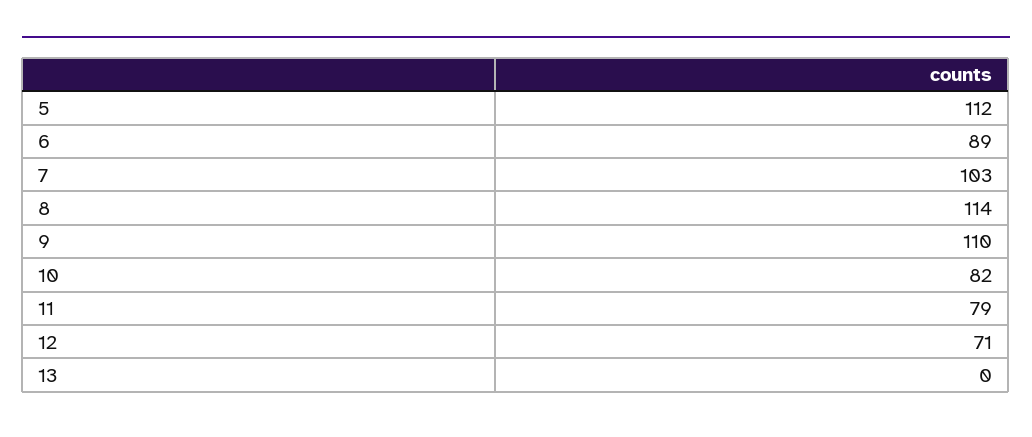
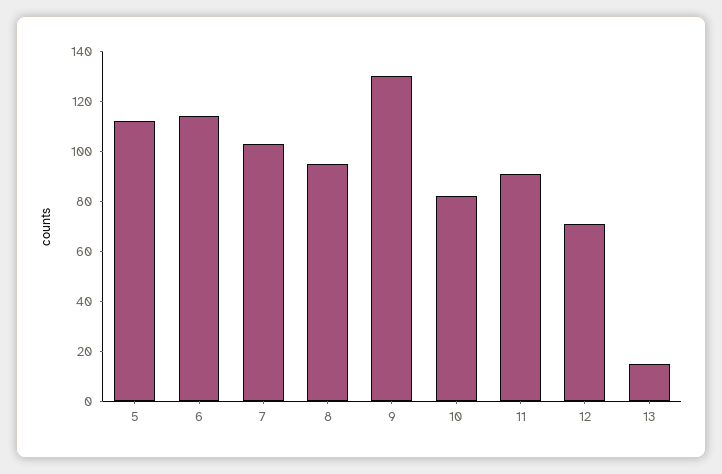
  {
    "5": 112,
-   "6": 89,
+   "6": 115,
    "7": 103,
-   "8": 114,
+   "8": 95,
-   "9": 110,
+   "9": 130,
    "10": 82,
-   "11": 79,
+   "11": 90,
    "12": 71,
-   "13": 0
+   "13": 15
  }

